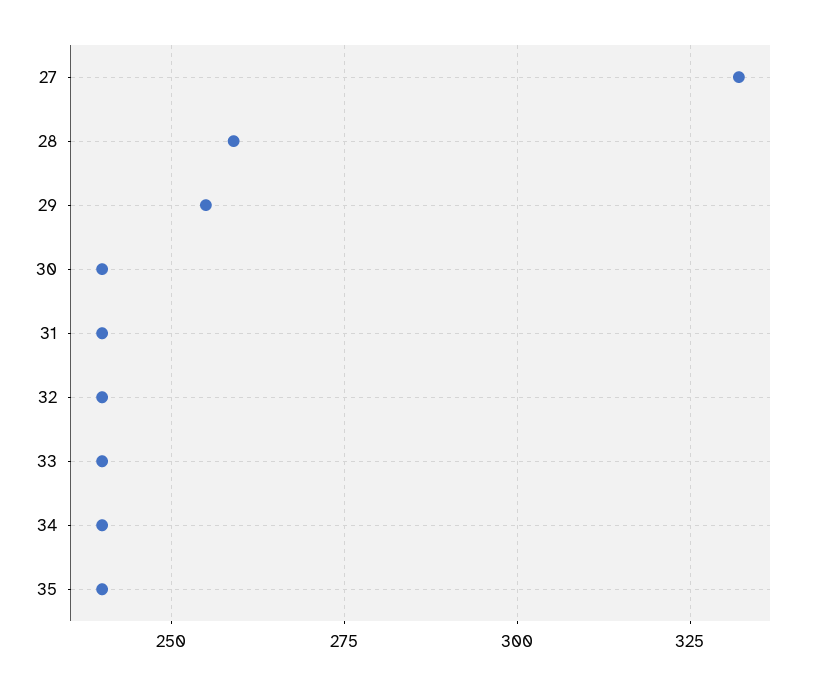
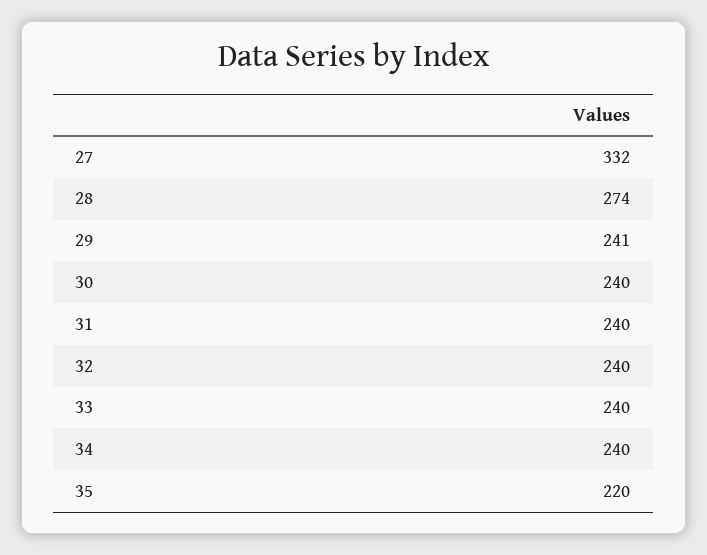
  {
    "27": 332,
-   "28": 260,
+   "28": 274,
-   "29": 255,
+   "29": 241,
    "30": 240,
    "31": 240,
    "32": 240,
    "33": 240,
    "34": 240,
-   "35": 240
+   "35": 220
  }

